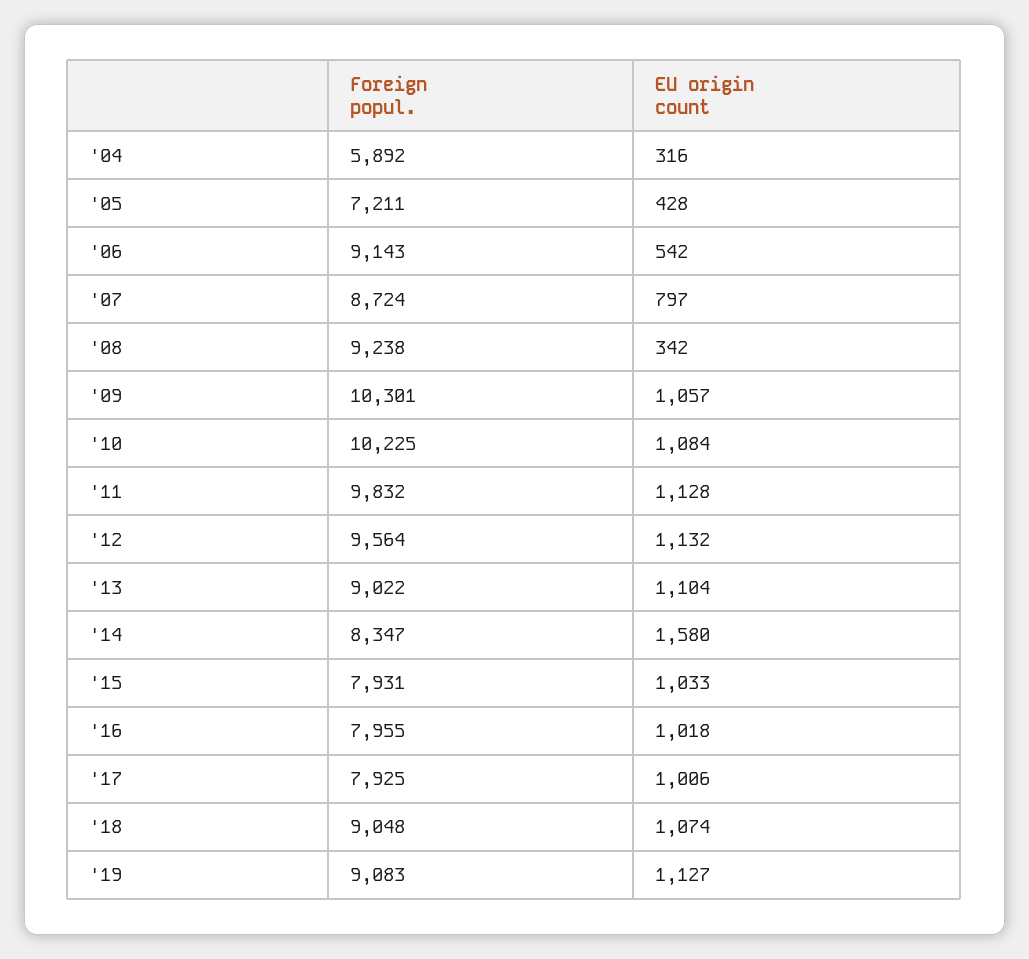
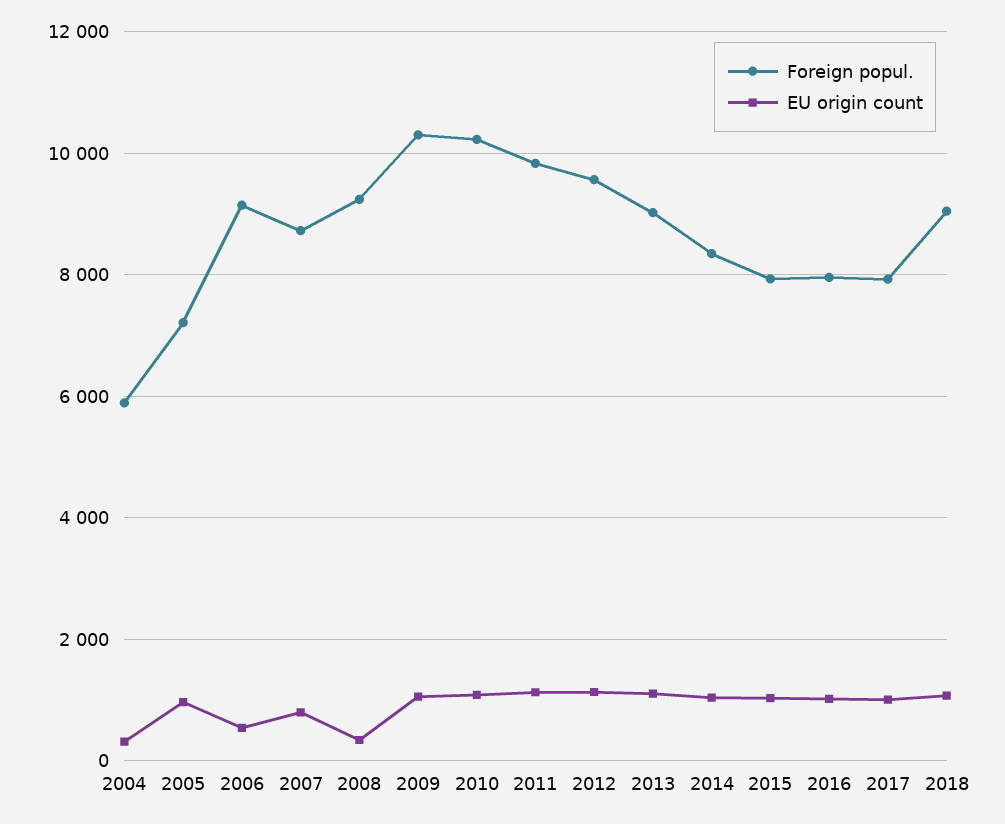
  {
    "Foreign popul.": {
      "'04": 5892,
      "'05": 7211,
      "'06": 9143,
      "'07": 8724,
      "'08": 9238,
      "'09": 10301,
      "'10": 10225,
      "'11": 9832,
      "'12": 9564,
      "'13": 9022,
      "'14": 8347,
      "'15": 7931,
      "'16": 7955,
      "'17": 7925,
-     "'18": 9048,
+     "'18": 9048
-     "'19": 9083
    },
    "EU origin count": {
      "'04": 316,
-     "'05": 428,
+     "'05": 1000,
      "'06": 542,
      "'07": 797,
      "'08": 342,
      "'09": 1057,
      "'10": 1084,
      "'11": 1128,
      "'12": 1132,
      "'13": 1104,
-     "'14": 1580,
+     "'14": 1000,
      "'15": 1033,
      "'16": 1018,
      "'17": 1006,
-     "'18": 1074,
+     "'18": 1074
-     "'19": 1127
    }
  }

